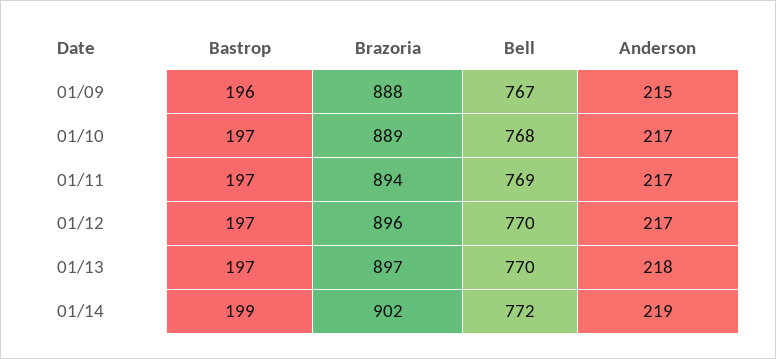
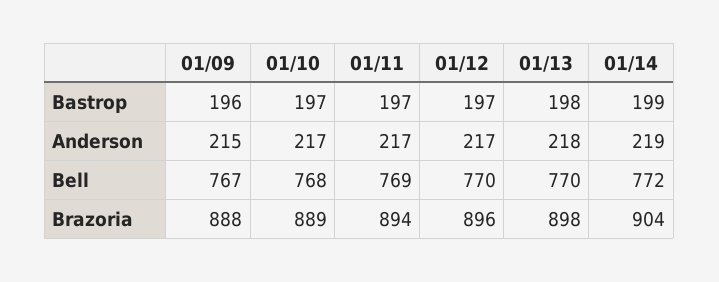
  {
    "Bastrop": {
      "01/09": 196,
      "01/10": 197,
      "01/11": 197,
      "01/12": 197,
-     "01/13": 197,
+     "01/13": 198,
      "01/14": 199
    },
    "Brazoria": {
      "01/09": 888,
      "01/10": 889,
      "01/11": 894,
      "01/12": 896,
-     "01/13": 897,
+     "01/13": 898,
-     "01/14": 902
+     "01/14": 904
    },
    "Bell": {
      "01/09": 767,
      "01/10": 768,
      "01/11": 769,
      "01/12": 770,
      "01/13": 770,
      "01/14": 772
    },
    "Anderson": {
      "01/09": 215,
      "01/10": 217,
      "01/11": 217,
      "01/12": 217,
      "01/13": 218,
      "01/14": 219
    }
  }

